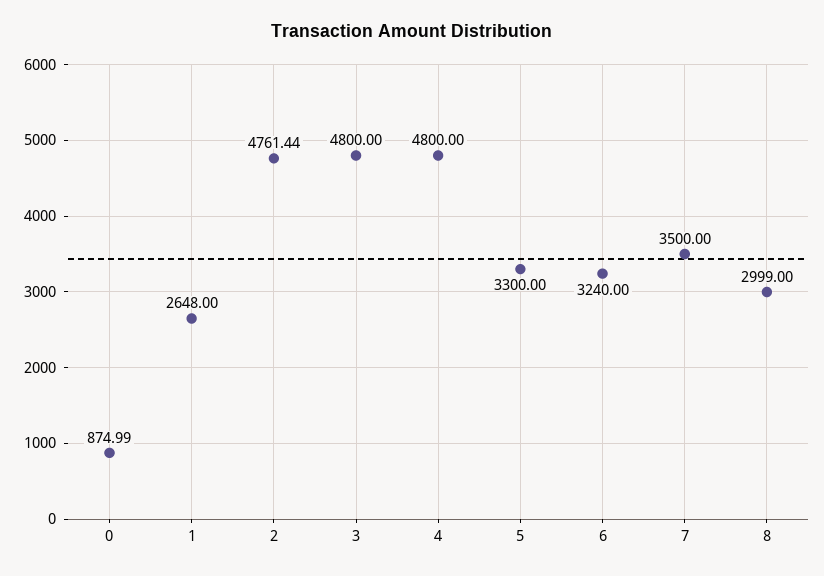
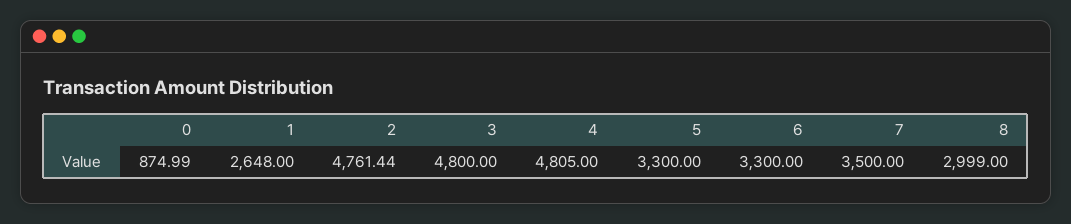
  {
    "0": 874.99,
    "1": 2648,
    "2": 4761.44,
    "3": 4800,
-   "4": 4800,
+   "4": 4805,
    "5": 3300,
-   "6": 3240,
+   "6": 3300,
    "7": 3500,
    "8": 2999
  }

